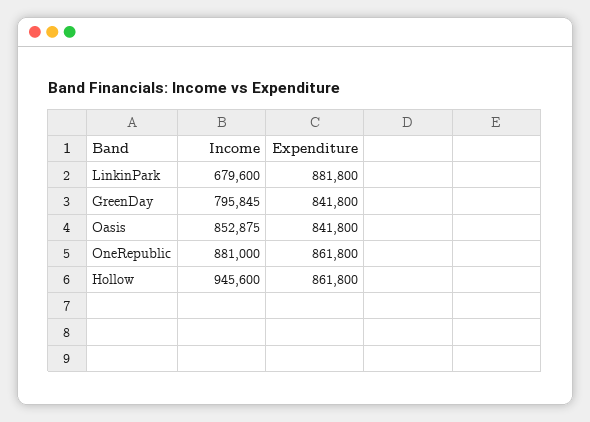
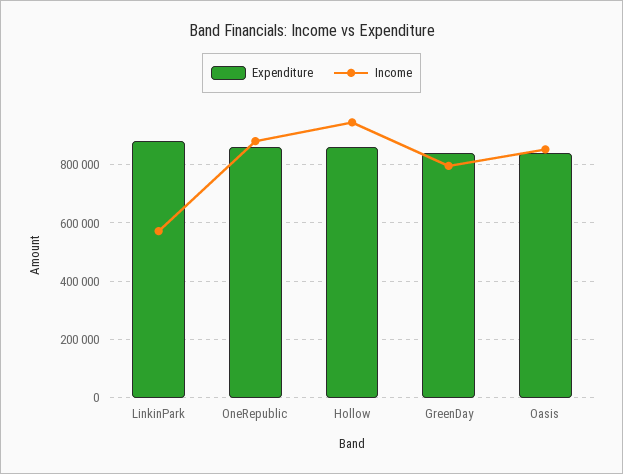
  {
    "Income": {
-     "LinkinPark": 679600,
+     "LinkinPark": 575000,
      "GreenDay": 795845,
      "Oasis": 852875,
      "OneRepublic": 881000,
      "Hollow": 945600
    },
    "Expenditure": {
      "LinkinPark": 881800,
      "GreenDay": 841800,
      "Oasis": 841800,
      "OneRepublic": 861800,
      "Hollow": 861800
    }
  }

